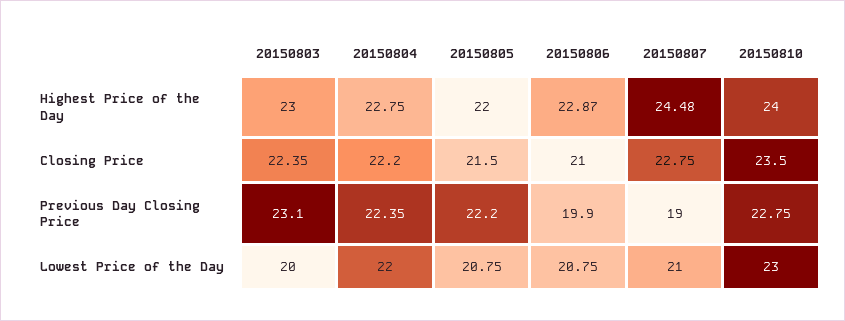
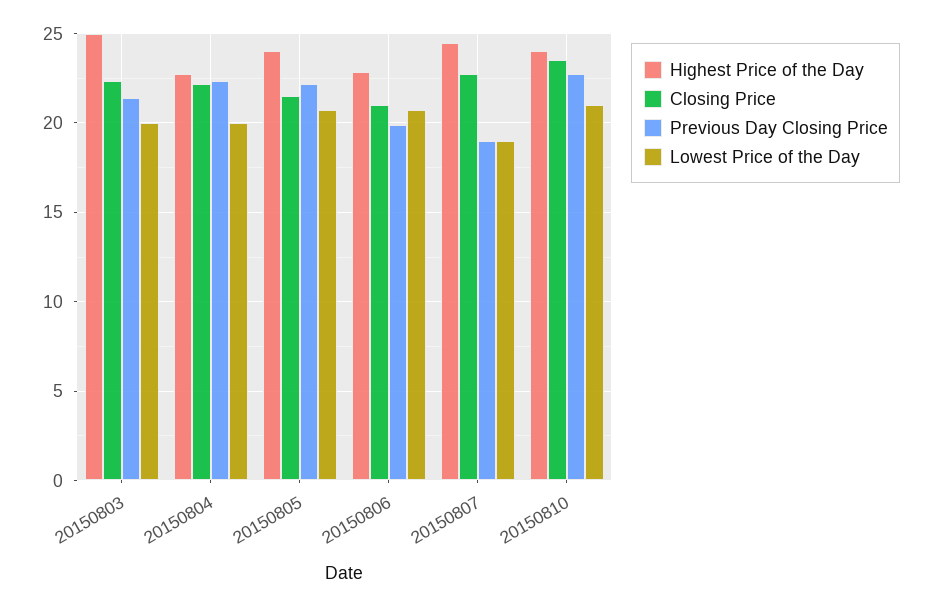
  {
    "Highest Price of the Day": {
-     "20150803": 23,
+     "20150803": 25,
      "20150804": 22.75,
-     "20150805": 22,
+     "20150805": 24,
      "20150806": 22.87,
      "20150807": 24.48,
      "20150810": 24
    },
    "Closing Price": {
      "20150803": 22.35,
      "20150804": 22.2,
      "20150805": 21.5,
      "20150806": 21,
      "20150807": 22.75,
      "20150810": 23.5
    },
    "Previous Day Closing Price": {
-     "20150803": 23.1,
+     "20150803": 21.5,
      "20150804": 22.35,
      "20150805": 22.2,
      "20150806": 19.9,
      "20150807": 19,
      "20150810": 22.75
    },
    "Lowest Price of the Day": {
      "20150803": 20,
-     "20150804": 22,
+     "20150804": 20,
      "20150805": 20.75,
      "20150806": 20.75,
-     "20150807": 21,
+     "20150807": 19,
-     "20150810": 23
+     "20150810": 21
    }
  }

